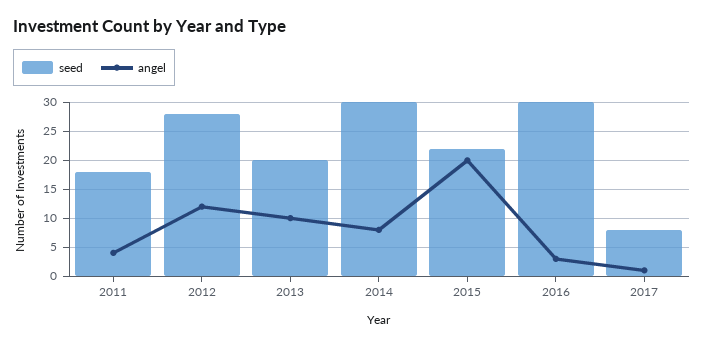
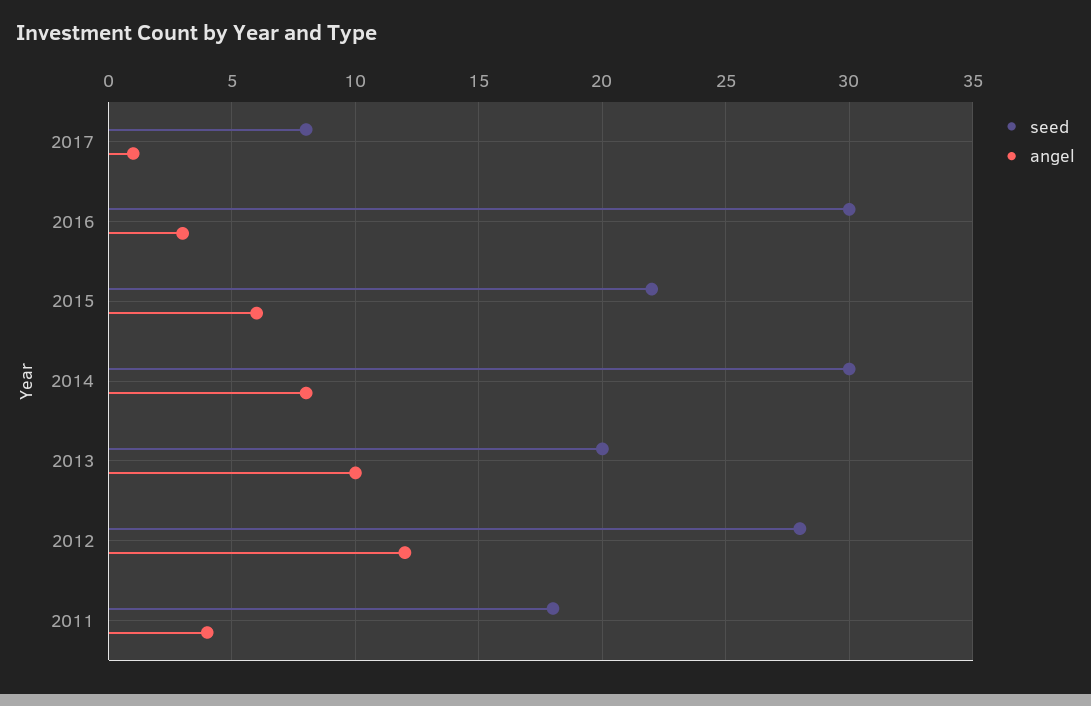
  {
    "seed": {
      "2011": 18,
      "2012": 28,
      "2013": 20,
      "2014": 30,
      "2015": 22,
      "2016": 30,
      "2017": 8
    },
    "angel": {
      "2011": 4,
      "2012": 12,
      "2013": 10,
      "2014": 8,
-     "2015": 20,
+     "2015": 6,
      "2016": 3,
      "2017": 1
    }
  }

